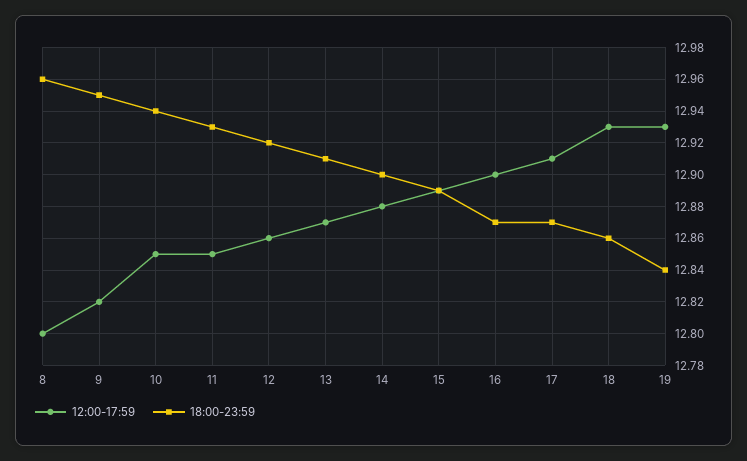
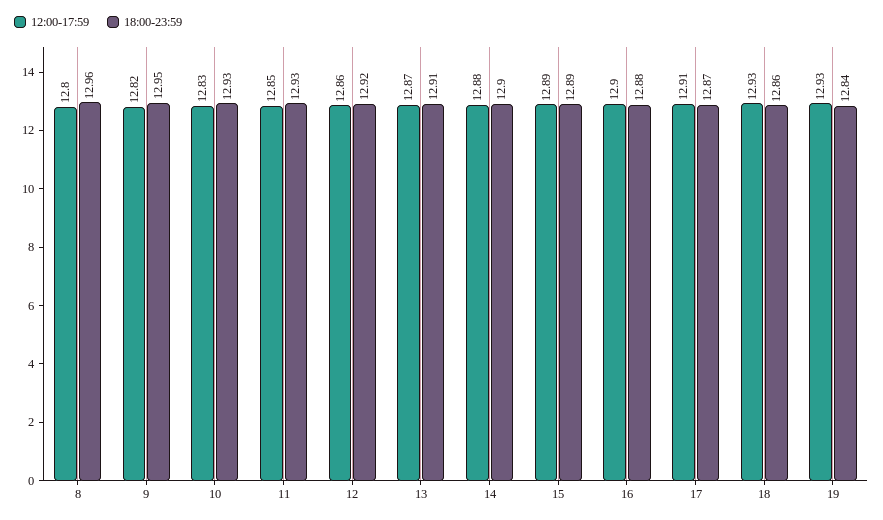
  {
    "12:00-17:59": {
      "8": 12.8,
      "9": 12.82,
-     "10": 12.85,
+     "10": 12.83,
      "11": 12.85,
      "12": 12.86,
      "13": 12.87,
      "14": 12.88,
      "15": 12.89,
      "16": 12.9,
      "17": 12.91,
      "18": 12.93,
      "19": 12.93
    },
    "18:00-23:59": {
      "8": 12.96,
      "9": 12.95,
-     "10": 12.94,
+     "10": 12.93,
      "11": 12.93,
      "12": 12.92,
      "13": 12.91,
      "14": 12.9,
      "15": 12.89,
-     "16": 12.87,
+     "16": 12.88,
      "17": 12.87,
      "18": 12.86,
      "19": 12.84
    }
  }

